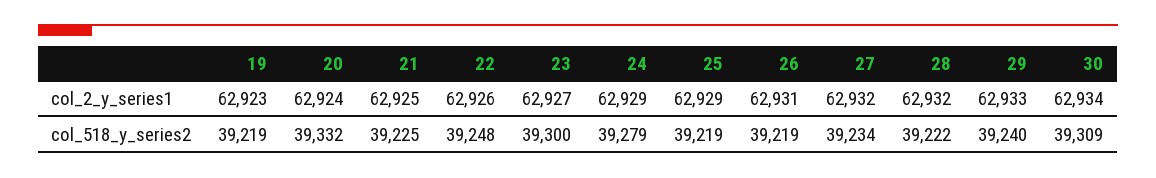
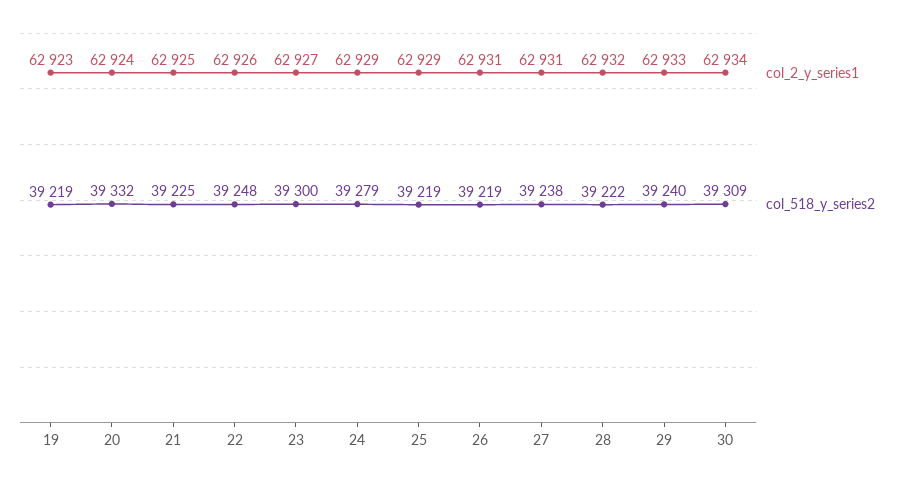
  {
    "col_2_y_series1": {
      "19": 62923,
      "20": 62924,
      "21": 62925,
      "22": 62926,
      "23": 62927,
      "24": 62929,
      "25": 62929,
      "26": 62931,
-     "27": 62932,
+     "27": 62931,
      "28": 62932,
      "29": 62933,
      "30": 62934
    },
    "col_518_y_series2": {
      "19": 39219,
      "20": 39332,
      "21": 39225,
      "22": 39248,
      "23": 39300,
      "24": 39279,
      "25": 39219,
      "26": 39219,
-     "27": 39234,
+     "27": 39238,
      "28": 39222,
      "29": 39240,
      "30": 39309
    }
  }

